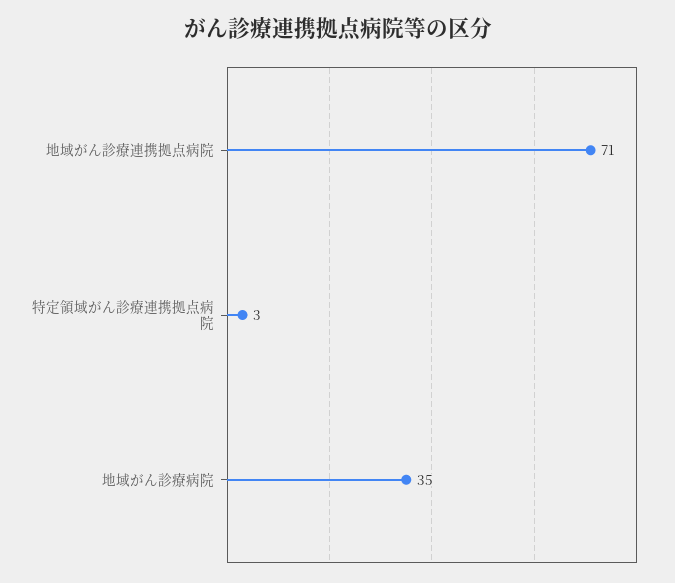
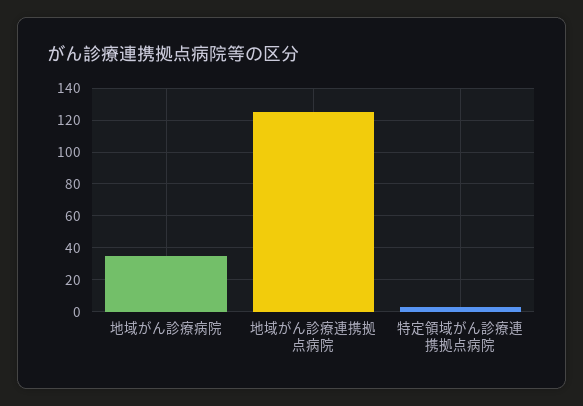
  {
-   "地域がん診療連携拠点病院": 71,
+   "地域がん診療連携拠点病院": 125,
    "特定領域がん診療連携拠点病院": 3,
    "地域がん診療病院": 35
  }

